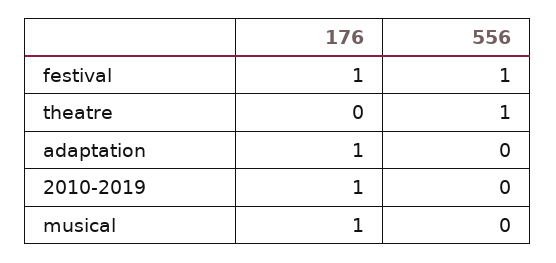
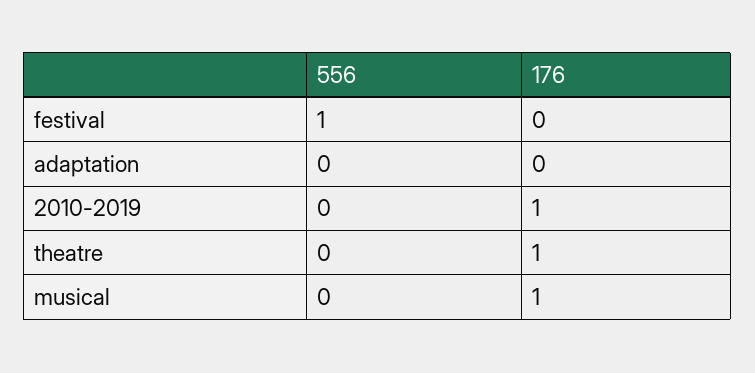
  {
    "176": {
-     "festival": 1,
+     "festival": 0,
-     "theatre": 0,
+     "theatre": 1,
-     "adaptation": 1,
+     "adaptation": 0,
      "2010-2019": 1,
      "musical": 1
    },
    "556": {
      "festival": 1,
-     "theatre": 1,
+     "theatre": 0,
      "adaptation": 0,
      "2010-2019": 0,
      "musical": 0
    }
  }

